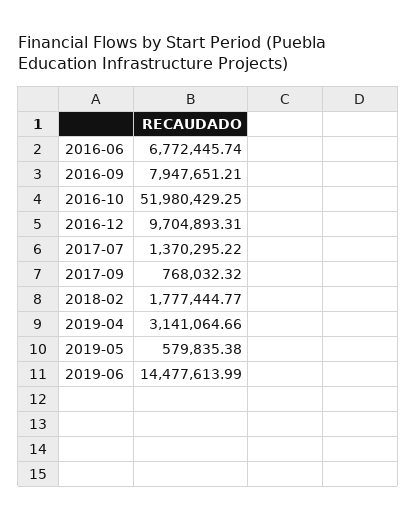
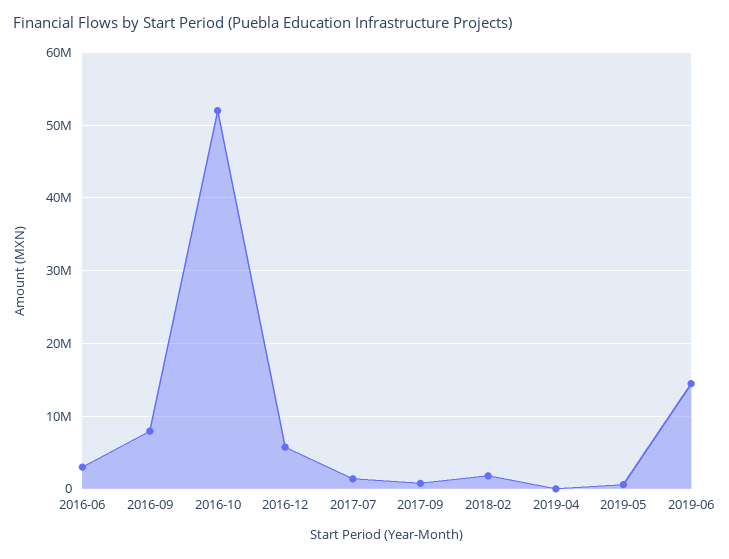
  {
-   "2016-06": 6772445.74,
+   "2016-06": 3000000,
    "2016-09": 7947651.21,
    "2016-10": 51980429.25,
-   "2016-12": 9704893.31,
+   "2016-12": 6000000,
    "2017-07": 1370295.22,
    "2017-09": 768032.32,
    "2018-02": 1777444.77,
-   "2019-04": 3141064.66,
+   "2019-04": 0,
    "2019-05": 579835.38,
    "2019-06": 14477613.99
  }

